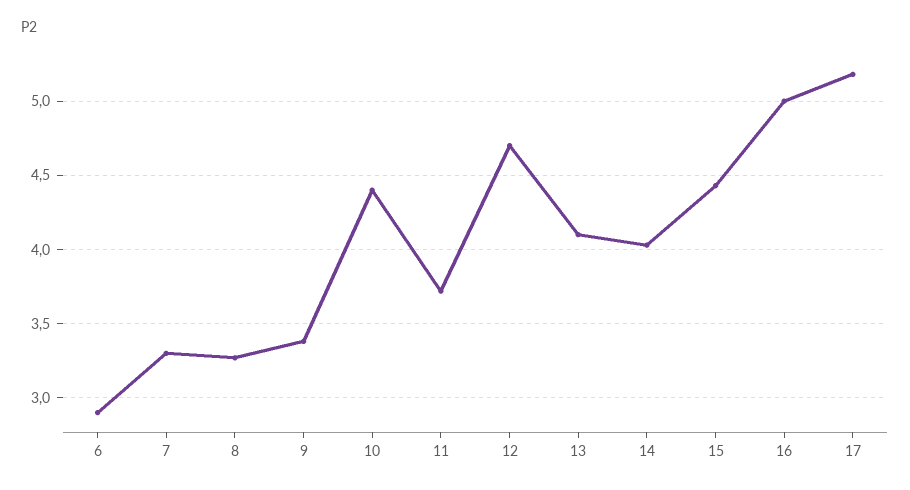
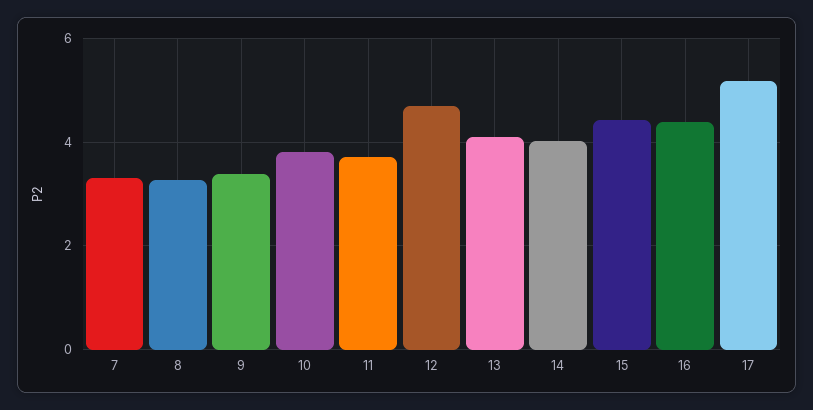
  {
-   "6": 2.9,
    "7": 3.3,
    "8": 3.25,
    "9": 3.4,
-   "10": 4.4,
+   "10": 3.8,
    "11": 3.7,
    "12": 4.7,
    "13": 4.1,
    "14": 4.05,
    "15": 4.45,
-   "16": 5,
+   "16": 4.4,
    "17": 5.2
  }

